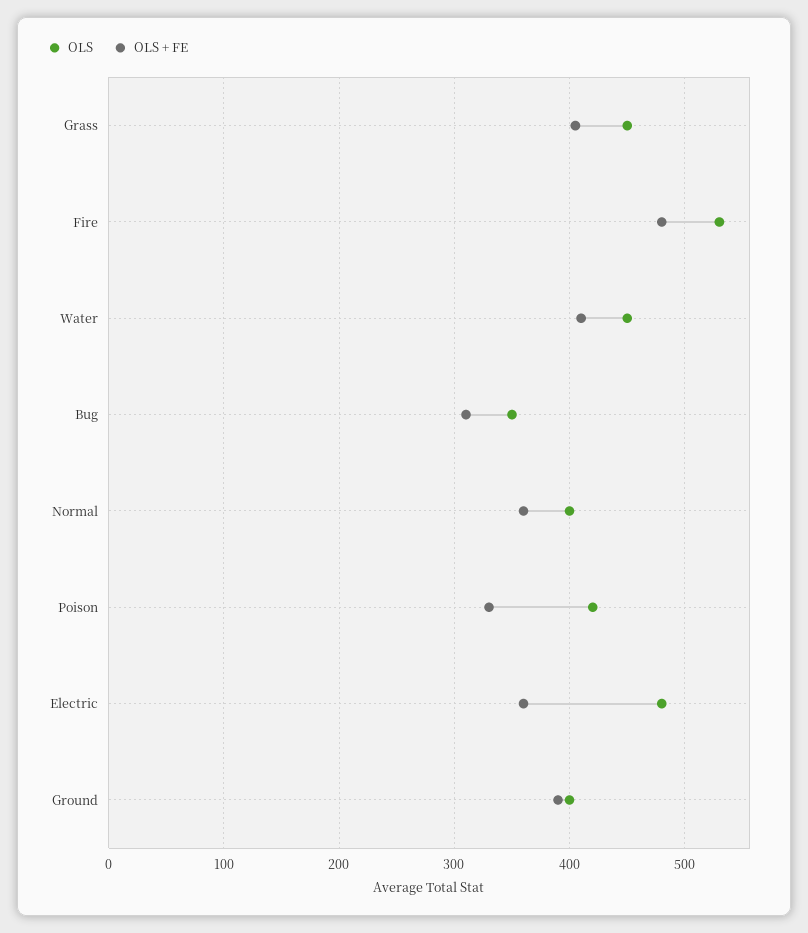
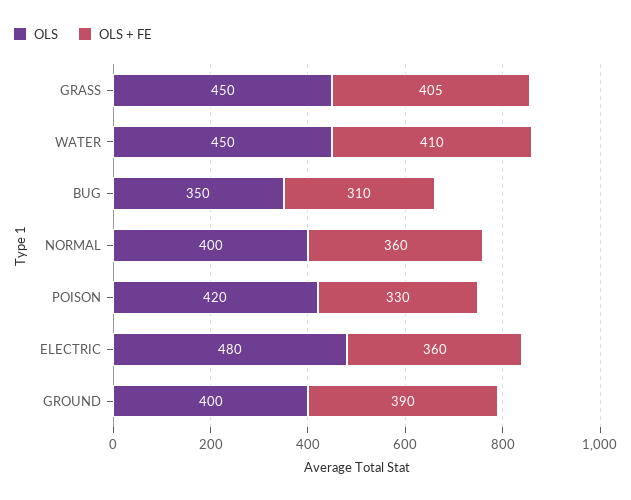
  {
    "OLS": {
      "Grass": 450,
-     "Fire": 530,
      "Water": 450,
      "Bug": 350,
      "Normal": 400,
      "Poison": 420,
      "Electric": 480,
      "Ground": 400
    },
    "OLS + FE": {
      "Grass": 405,
-     "Fire": 480,
      "Water": 410,
      "Bug": 310,
      "Normal": 360,
      "Poison": 330,
      "Electric": 360,
      "Ground": 390
    }
  }

